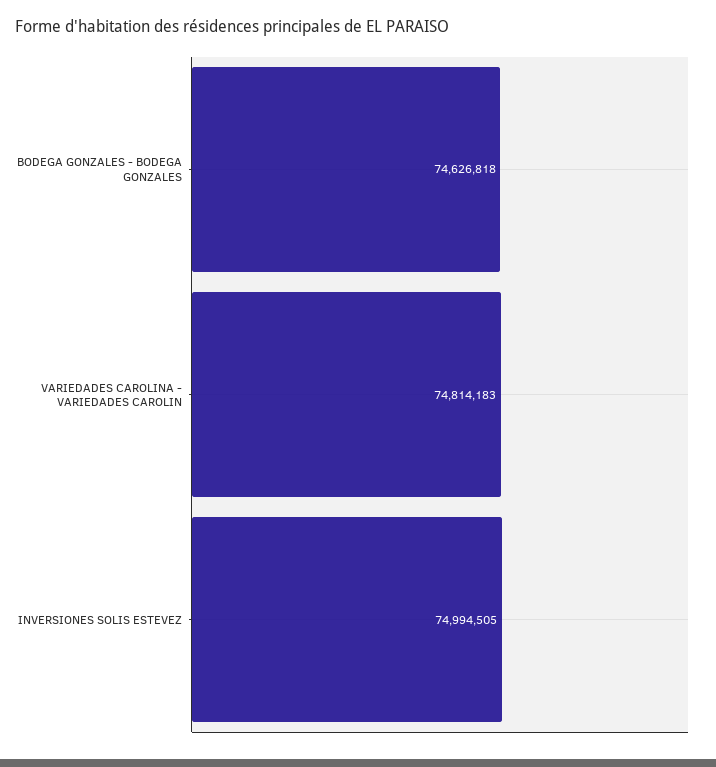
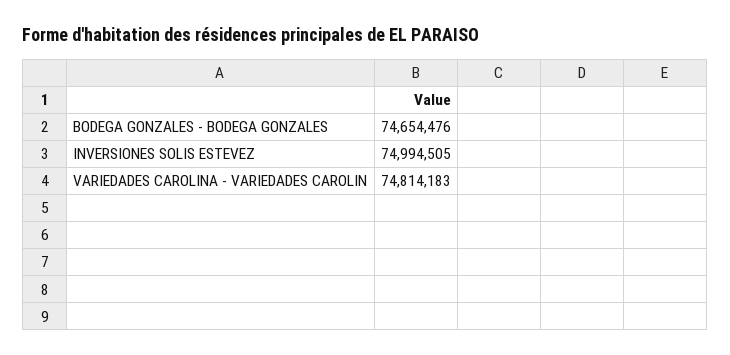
  {
-   "BODEGA GONZALES - BODEGA GONZALES": 74626818,
+   "BODEGA GONZALES - BODEGA GONZALES": 74654476,
    "VARIEDADES CAROLINA - VARIEDADES CAROLIN": 74814183,
    "INVERSIONES SOLIS ESTEVEZ": 74994505
  }

